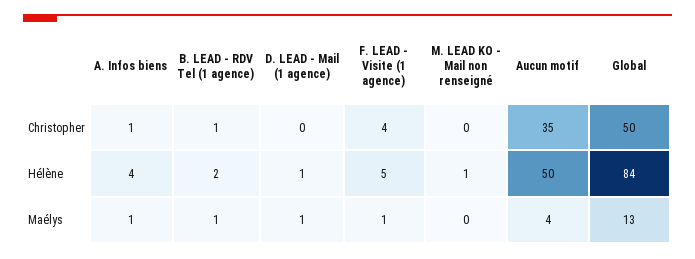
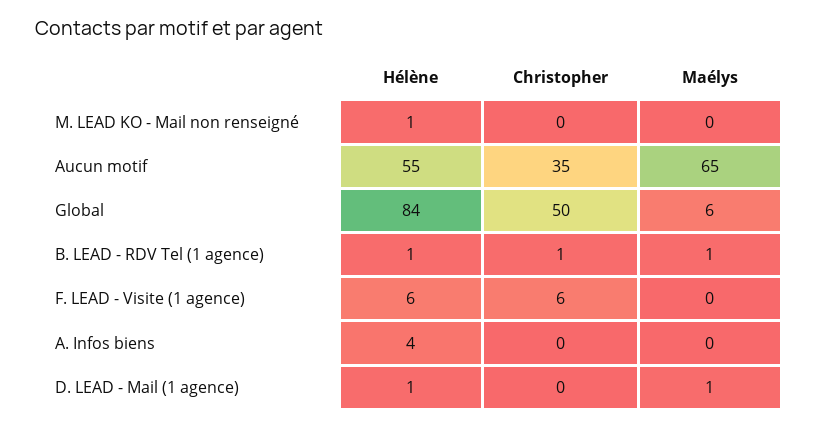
  {
    "A. Infos biens": {
-     "Christopher": 1,
+     "Christopher": 0,
      "Hélène": 4,
-     "Maélys": 1
+     "Maélys": 0
    },
    "B. LEAD - RDV Tel (1 agence)": {
      "Christopher": 1,
-     "Hélène": 2,
+     "Hélène": 1,
      "Maélys": 1
    },
    "D. LEAD - Mail (1 agence)": {
      "Christopher": 0,
      "Hélène": 1,
      "Maélys": 1
    },
    "F. LEAD - Visite (1 agence)": {
-     "Christopher": 4,
+     "Christopher": 6,
-     "Hélène": 5,
+     "Hélène": 6,
-     "Maélys": 1
+     "Maélys": 0
    },
    "M. LEAD KO - Mail non renseigné": {
      "Christopher": 0,
      "Hélène": 1,
      "Maélys": 0
    },
    "Aucun motif": {
      "Christopher": 35,
-     "Hélène": 50,
+     "Hélène": 55,
-     "Maélys": 4
+     "Maélys": 65
    },
    "Global": {
      "Christopher": 50,
      "Hélène": 84,
-     "Maélys": 13
+     "Maélys": 6
    }
  }

